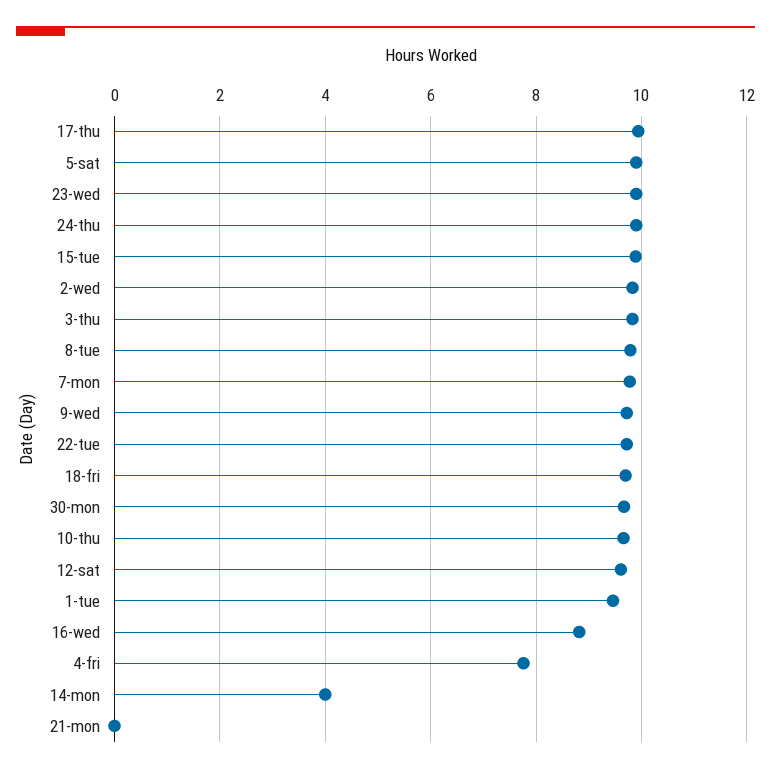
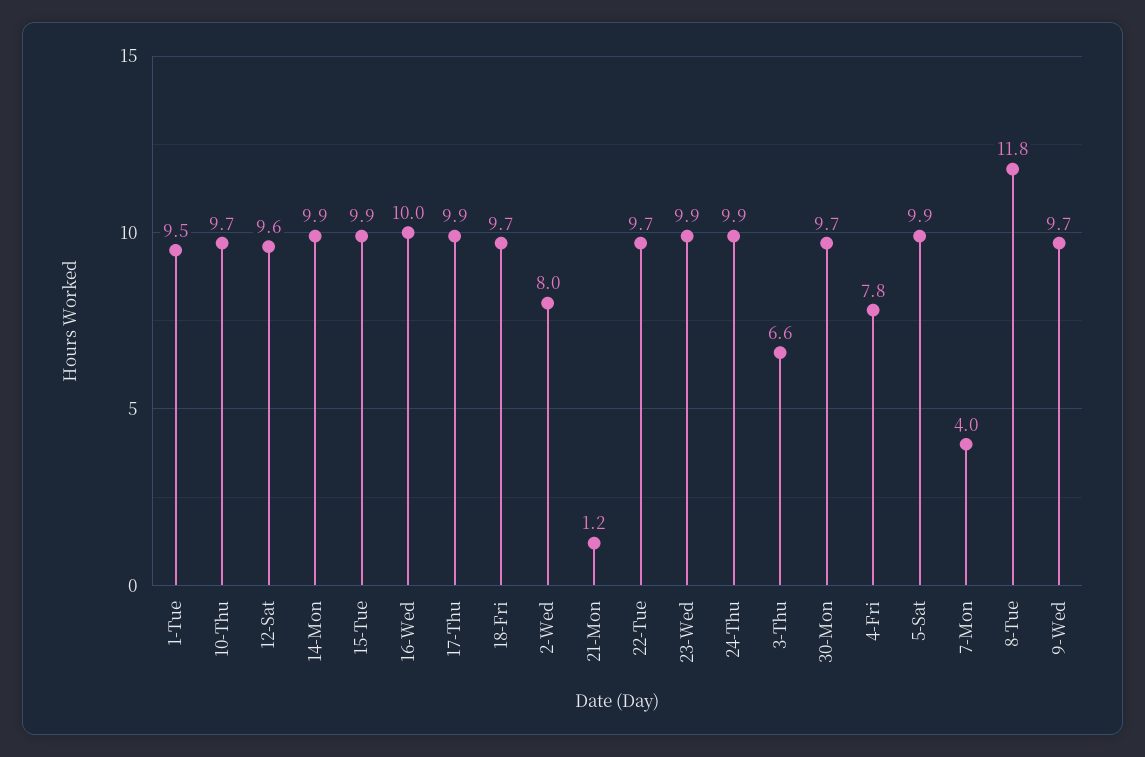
  {
    "17-thu": 9.9,
    "5-sat": 9.9,
    "23-wed": 9.9,
    "24-thu": 9.9,
    "15-tue": 9.9,
-   "2-wed": 9.8,
+   "2-wed": 8,
-   "3-thu": 9.8,
+   "3-thu": 6.6,
-   "8-tue": 9.8,
+   "8-tue": 11.8,
-   "7-mon": 9.8,
+   "7-mon": 4,
    "9-wed": 9.7,
    "22-tue": 9.7,
    "18-fri": 9.7,
    "30-mon": 9.7,
    "10-thu": 9.7,
    "12-sat": 9.6,
    "1-tue": 9.5,
-   "16-wed": 8.8,
+   "16-wed": 10,
    "4-fri": 7.8,
-   "14-mon": 4,
+   "14-mon": 9.9,
-   "21-mon": 0
+   "21-mon": 1.2
  }

